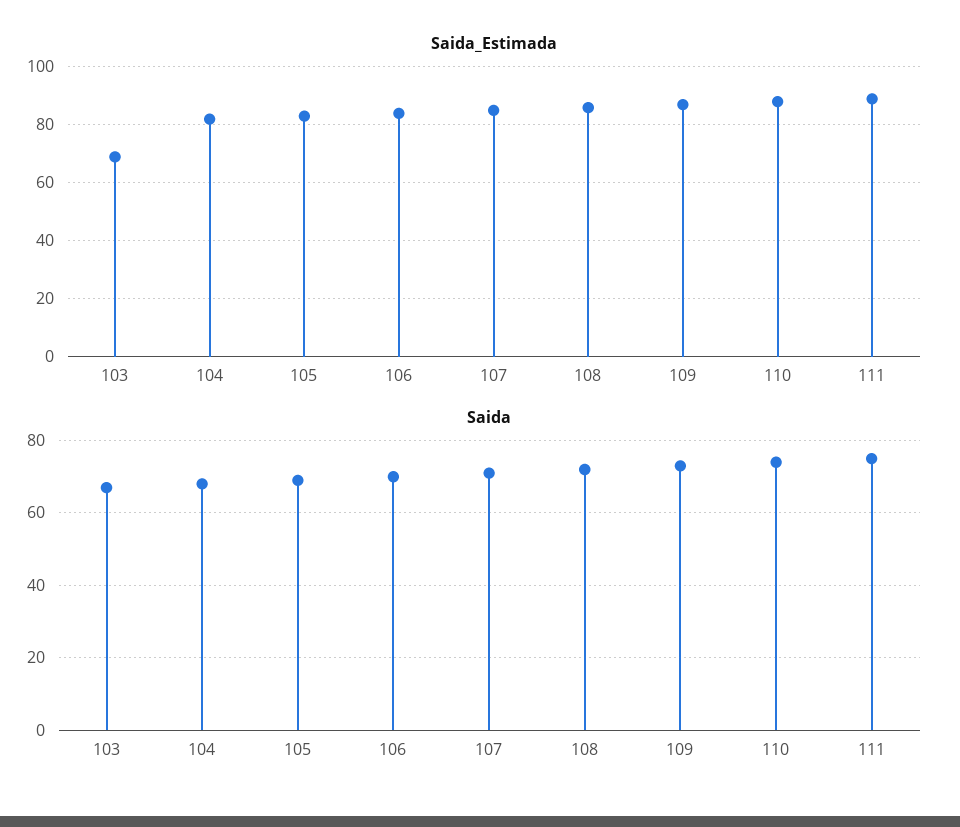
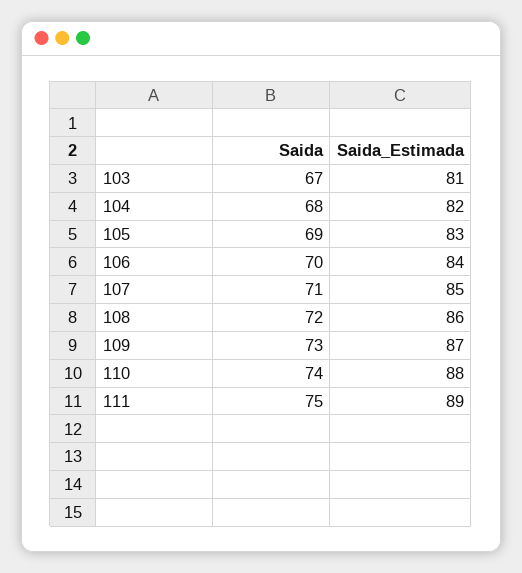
  {
    "Saida_Estimada": {
-     "103": 70,
+     "103": 81,
      "104": 82,
      "105": 83,
      "106": 84,
      "107": 85,
      "108": 86,
      "109": 87,
      "110": 88,
      "111": 89
    },
    "Saida": {
      "103": 67,
      "104": 68,
      "105": 69,
      "106": 70,
      "107": 71,
      "108": 72,
      "109": 73,
      "110": 74,
      "111": 75
    }
  }

